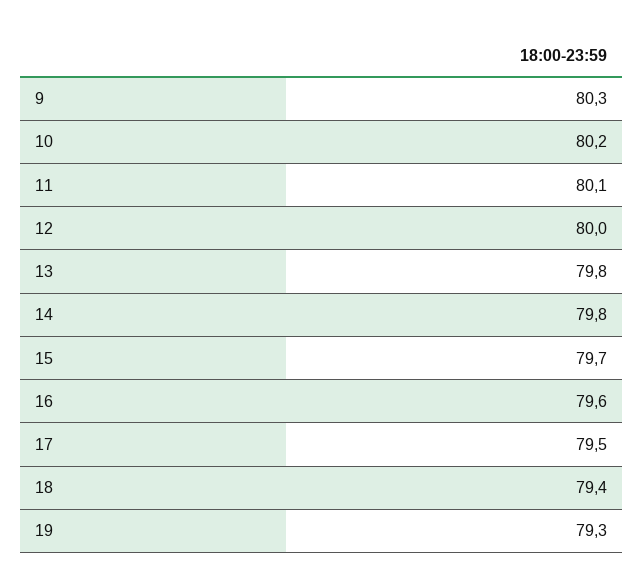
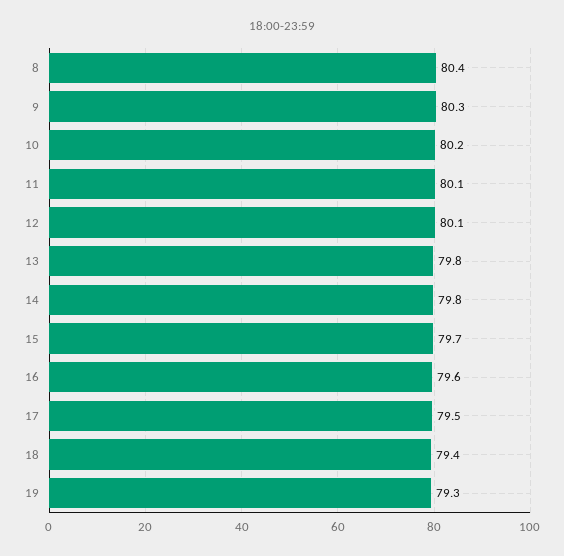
  {
    "9": 80.3,
    "10": 80.2,
    "11": 80.1,
-   "12": 80,
+   "12": 80.1,
    "13": 79.8,
    "14": 79.8,
    "15": 79.7,
    "16": 79.6,
    "17": 79.5,
    "18": 79.4,
-   "19": 79.3
+   "19": 79.3,
+   "8": 80.4
  }

